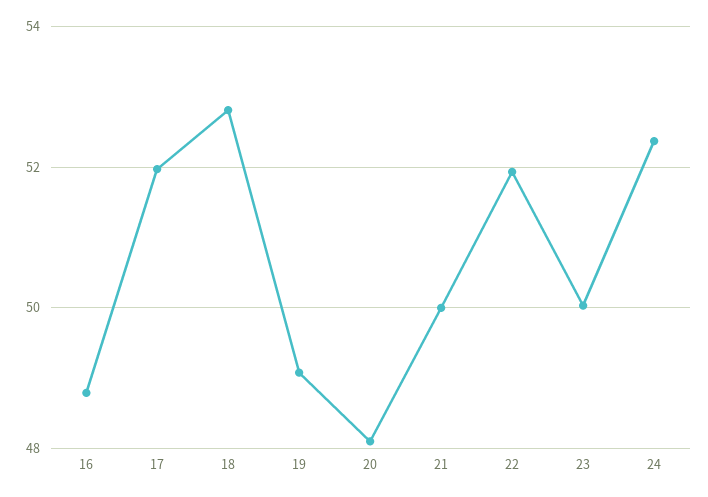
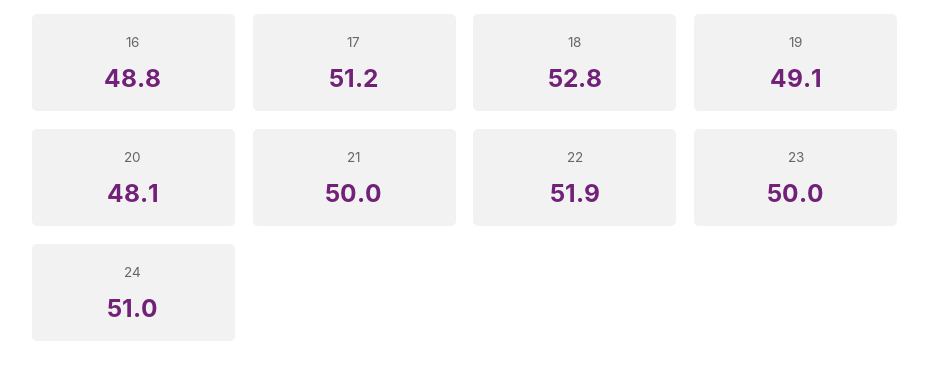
  {
    "16": 48.8,
-   "17": 52,
+   "17": 51.2,
    "18": 52.8,
    "19": 49.1,
    "20": 48.1,
    "21": 50,
    "22": 51.9,
    "23": 50,
-   "24": 52.4
+   "24": 51
  }

